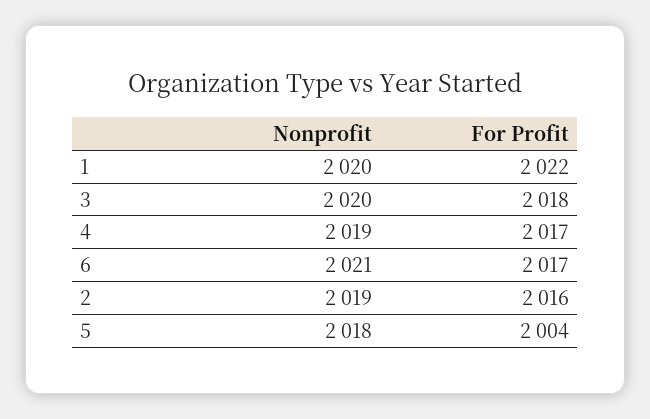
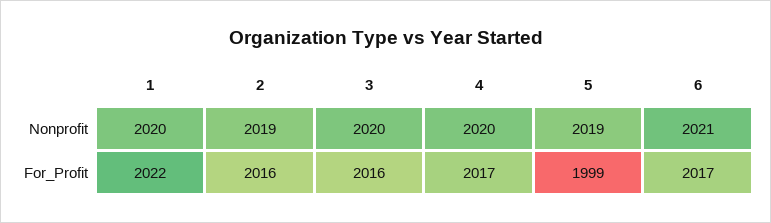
  {
    "Nonprofit": {
      "1": 2020,
      "3": 2020,
-     "4": 2019,
+     "4": 2020,
      "6": 2021,
      "2": 2019,
-     "5": 2018
+     "5": 2019
    },
    "For Profit": {
      "1": 2022,
-     "3": 2018,
+     "3": 2016,
      "4": 2017,
      "6": 2017,
      "2": 2016,
-     "5": 2004
+     "5": 1999
    }
  }

